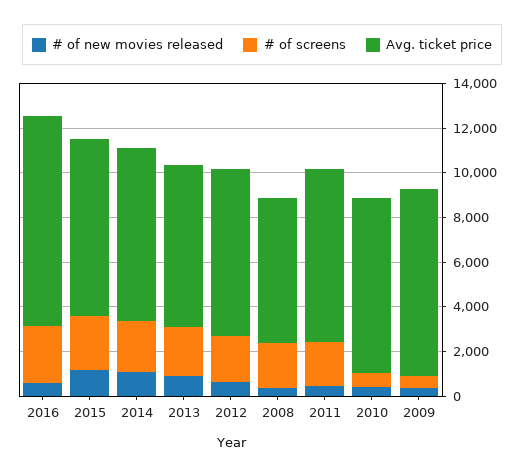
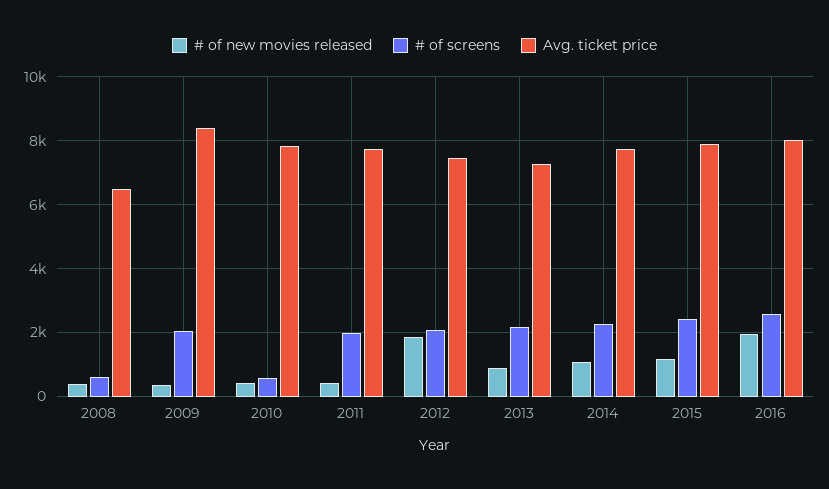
  {
    "# of new movies released": {
-     "2016": 500,
+     "2016": 2000,
      "2015": 1200,
      "2014": 1000,
      "2013": 1000,
-     "2012": 500,
+     "2012": 1800,
      "2008": 400,
      "2011": 400,
      "2010": 400,
      "2009": 400
    },
    "# of screens": {
      "2016": 2600,
      "2015": 2400,
      "2014": 2200,
      "2013": 2200,
      "2012": 2000,
-     "2008": 2000,
+     "2008": 600,
      "2011": 2000,
      "2010": 600,
-     "2009": 500
+     "2009": 2000
    },
    "Avg. ticket price": {
-     "2016": 9500,
+     "2016": 8000,
      "2015": 7800,
      "2014": 7800,
      "2013": 7200,
      "2012": 7400,
      "2008": 6400,
      "2011": 7800,
      "2010": 7800,
      "2009": 8400
    }
  }

